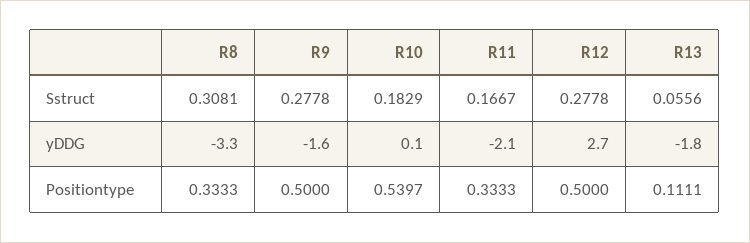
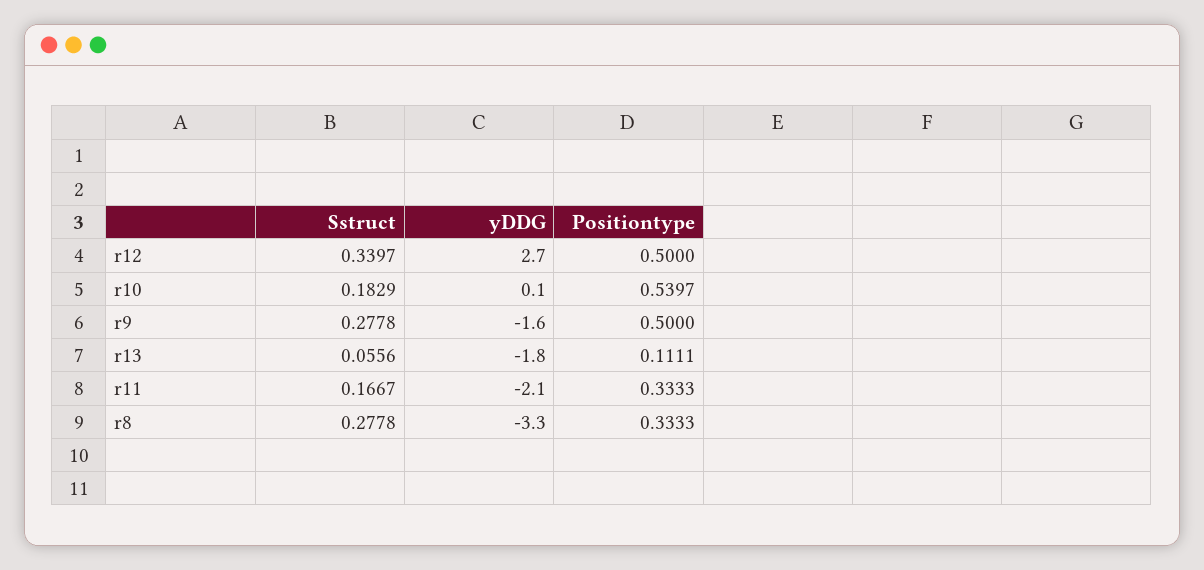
  {
    "R8": {
-     "Sstruct": 0.3081,
+     "Sstruct": 0.2778,
      "yDDG": -3.3,
      "Positiontype": 0.3333
    },
    "R9": {
      "Sstruct": 0.2778,
      "yDDG": -1.6,
      "Positiontype": 0.5
    },
    "R10": {
      "Sstruct": 0.1829,
      "yDDG": 0.1,
      "Positiontype": 0.5397
    },
    "R11": {
      "Sstruct": 0.1667,
      "yDDG": -2.1,
      "Positiontype": 0.3333
    },
    "R12": {
-     "Sstruct": 0.2778,
+     "Sstruct": 0.3397,
      "yDDG": 2.7,
      "Positiontype": 0.5
    },
    "R13": {
      "Sstruct": 0.0556,
      "yDDG": -1.8,
      "Positiontype": 0.1111
    }
  }

